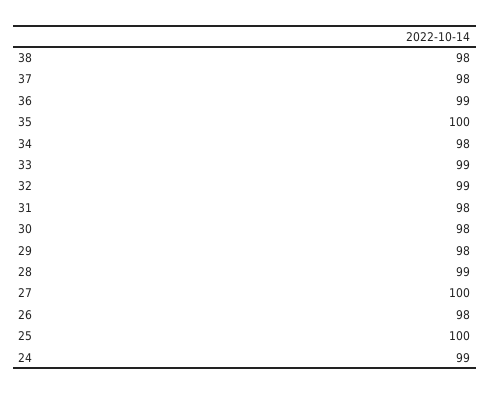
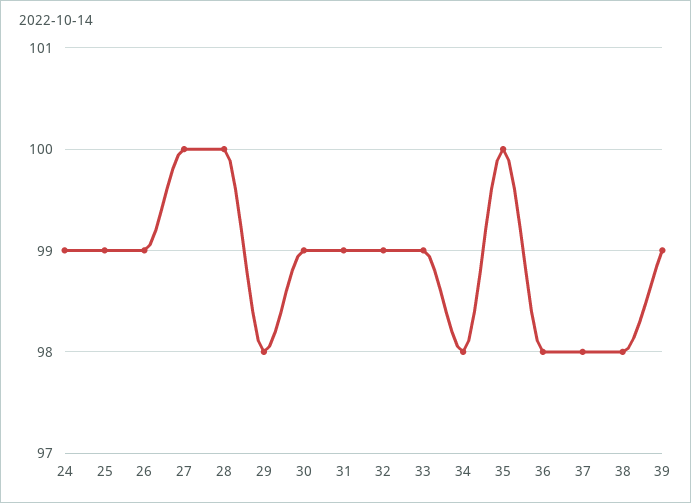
  {
    "38": 98,
    "37": 98,
-   "36": 99,
+   "36": 98,
    "35": 100,
    "34": 98,
    "33": 99,
    "32": 99,
-   "31": 98,
+   "31": 99,
-   "30": 98,
+   "30": 99,
    "29": 98,
-   "28": 99,
+   "28": 100,
    "27": 100,
-   "26": 98,
+   "26": 99,
-   "25": 100,
+   "25": 99,
-   "24": 99
+   "24": 99,
+   "39": 99
  }

